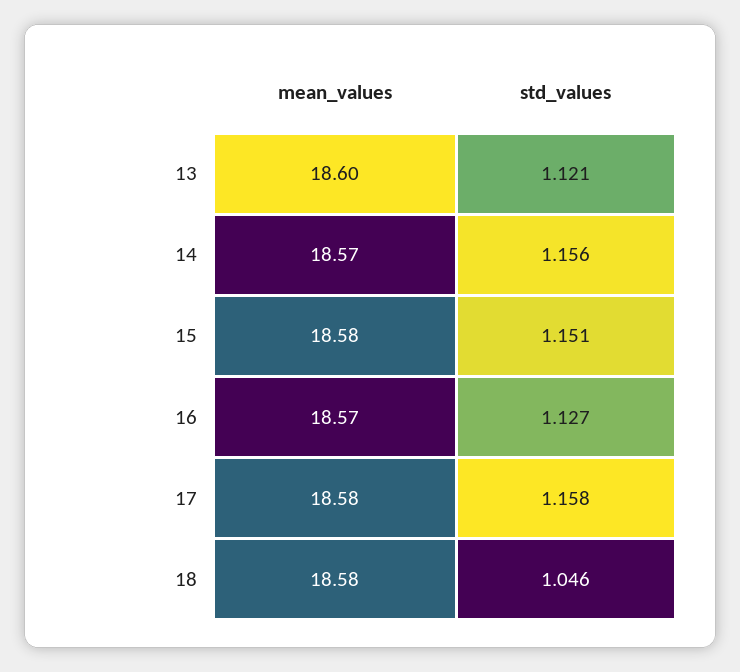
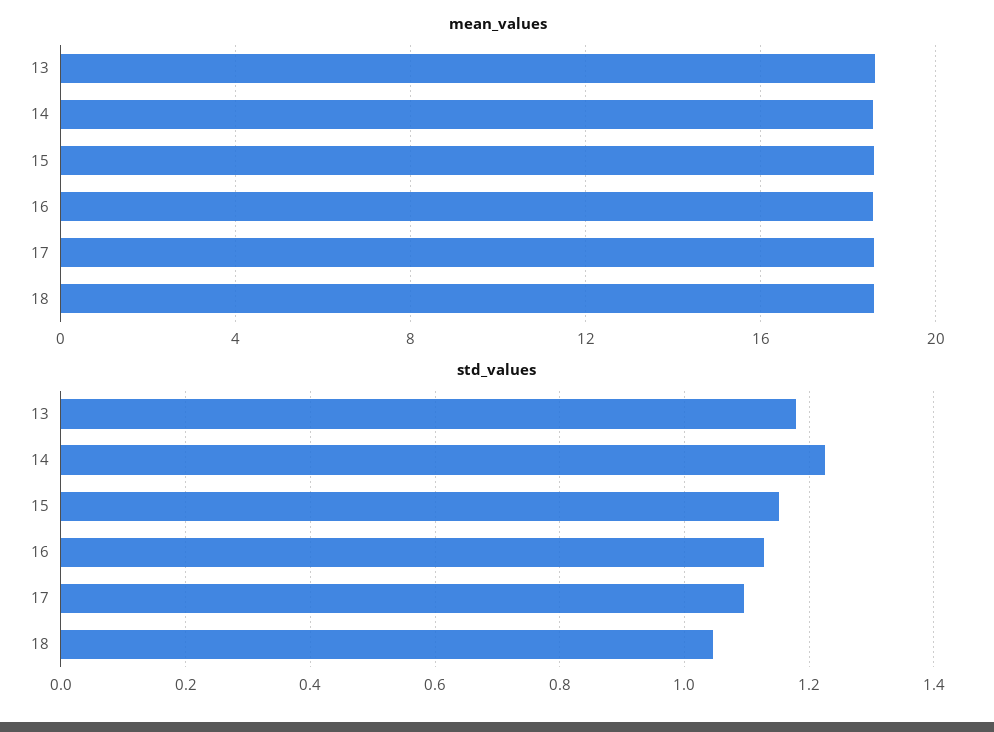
  {
    "mean_values": {
      "13": 18.6,
      "14": 18.57,
      "15": 18.58,
      "16": 18.57,
      "17": 18.58,
      "18": 18.58
    },
    "std_values": {
-     "13": 1.121,
+     "13": 1.18,
-     "14": 1.156,
+     "14": 1.22,
      "15": 1.151,
      "16": 1.127,
-     "17": 1.158,
+     "17": 1.1,
      "18": 1.046
    }
  }

